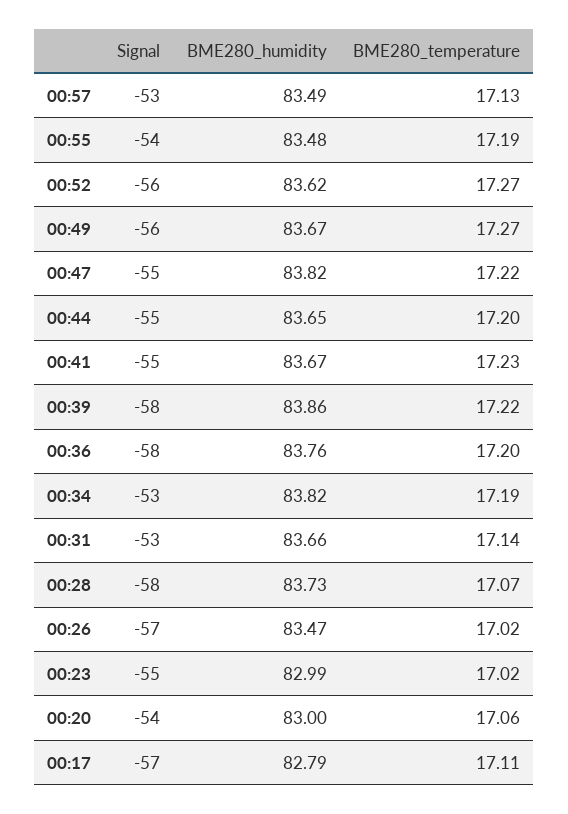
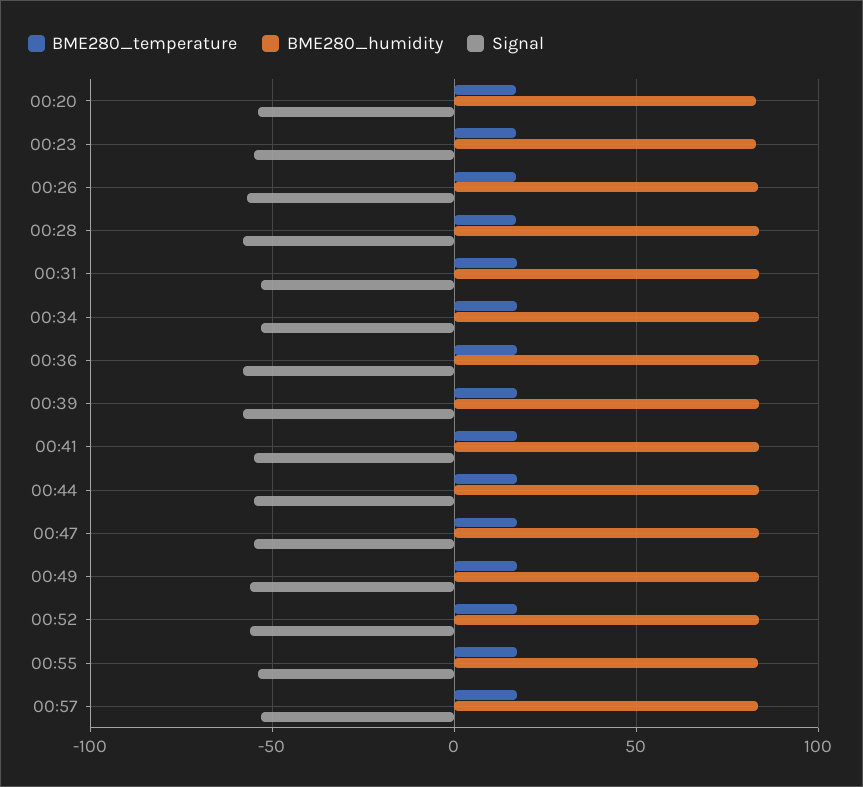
  {
    "Signal": {
      "00:57": -53,
      "00:55": -54,
      "00:52": -56,
      "00:49": -56,
      "00:47": -55,
      "00:44": -55,
      "00:41": -55,
      "00:39": -58,
      "00:36": -58,
      "00:34": -53,
      "00:31": -53,
      "00:28": -58,
      "00:26": -57,
      "00:23": -55,
-     "00:20": -54,
+     "00:20": -54
-     "00:17": -57
    },
    "BME280_humidity": {
      "00:57": 83.49,
      "00:55": 83.48,
      "00:52": 83.62,
      "00:49": 83.67,
      "00:47": 83.82,
      "00:44": 83.65,
      "00:41": 83.67,
      "00:39": 83.86,
      "00:36": 83.76,
      "00:34": 83.82,
      "00:31": 83.66,
      "00:28": 83.73,
      "00:26": 83.47,
      "00:23": 82.99,
-     "00:20": 83,
+     "00:20": 83
-     "00:17": 82.79
    },
    "BME280_temperature": {
      "00:57": 17.13,
      "00:55": 17.19,
      "00:52": 17.27,
      "00:49": 17.27,
      "00:47": 17.22,
      "00:44": 17.2,
      "00:41": 17.23,
      "00:39": 17.22,
      "00:36": 17.2,
      "00:34": 17.19,
      "00:31": 17.14,
      "00:28": 17.07,
      "00:26": 17.02,
      "00:23": 17.02,
-     "00:20": 17.06,
+     "00:20": 17.06
-     "00:17": 17.11
    }
  }

